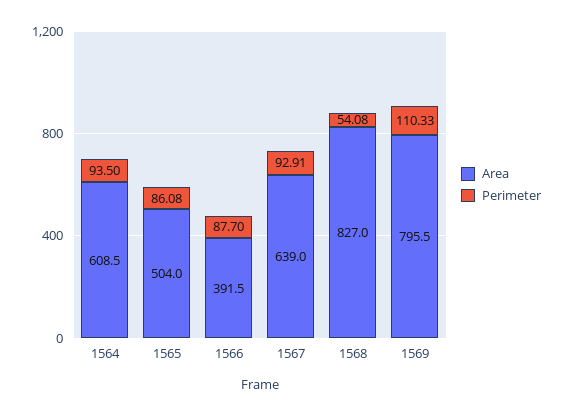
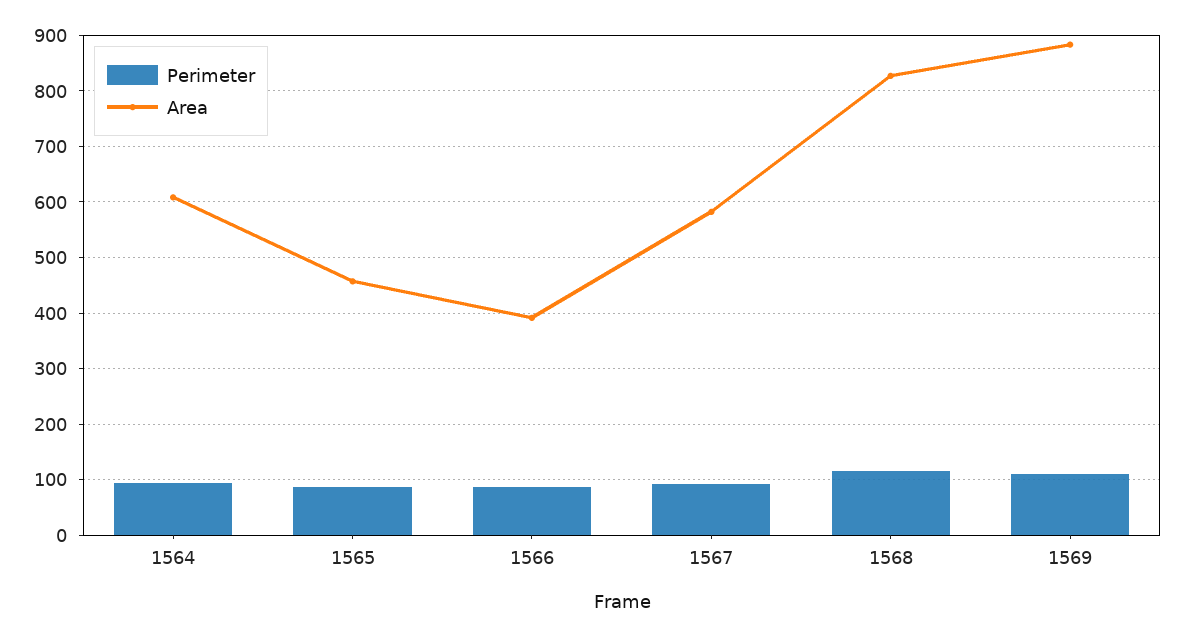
  {
    "Area": {
      "1564": 608.5,
-     "1565": 504,
+     "1565": 460,
      "1566": 391.5,
-     "1567": 639,
+     "1567": 580,
      "1568": 827,
-     "1569": 795.5
+     "1569": 880
    },
    "Perimeter": {
      "1564": 93.5,
      "1565": 86.08,
      "1566": 87.7,
      "1567": 92.91,
-     "1568": 54.08,
+     "1568": 120,
      "1569": 110.33
    }
  }

